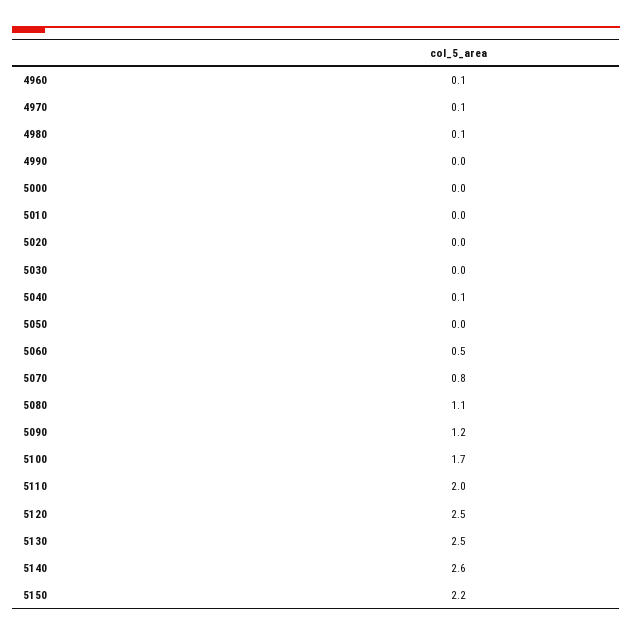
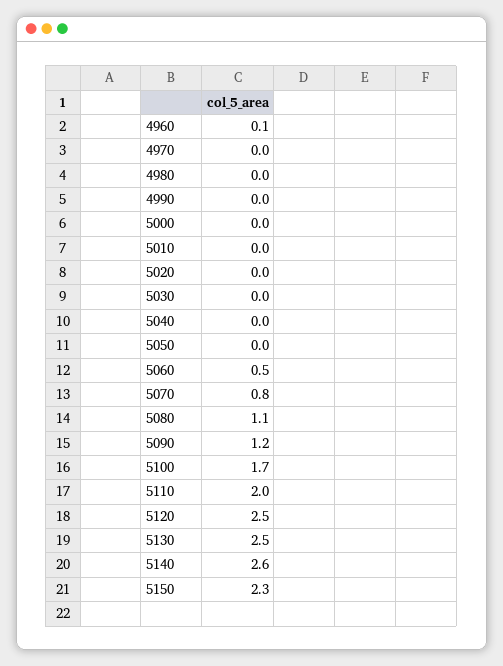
  {
    "4960": 0.1,
-   "4970": 0.1,
+   "4970": 0,
-   "4980": 0.1,
+   "4980": 0,
    "4990": 0,
    "5000": 0,
    "5010": 0,
    "5020": 0,
    "5030": 0,
-   "5040": 0.1,
+   "5040": 0,
    "5050": 0,
    "5060": 0.5,
    "5070": 0.8,
    "5080": 1.1,
    "5090": 1.2,
    "5100": 1.7,
    "5110": 2,
    "5120": 2.5,
    "5130": 2.5,
    "5140": 2.6,
-   "5150": 2.2
+   "5150": 2.3
  }

